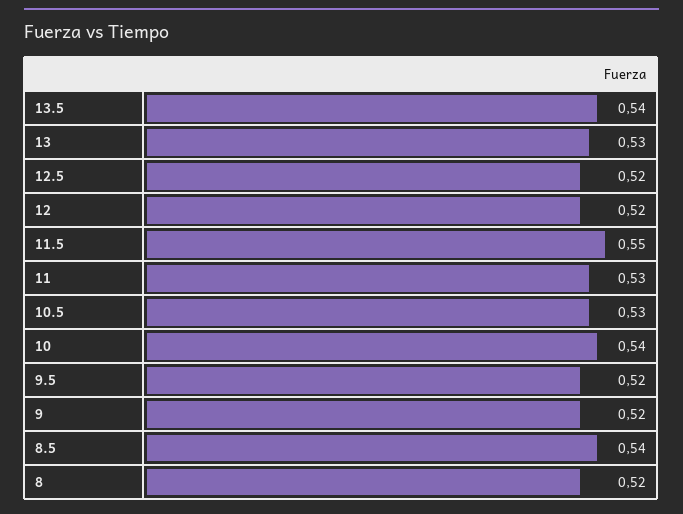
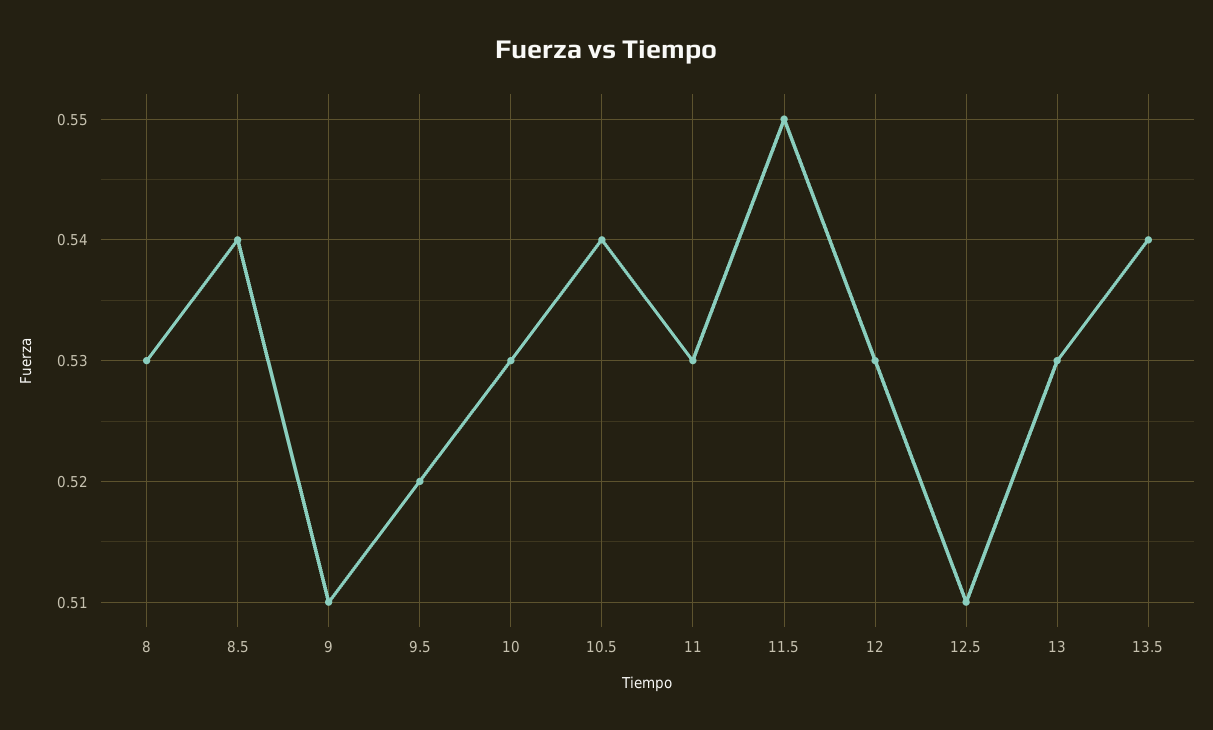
  {
    "13.5": 0.54,
    "13": 0.53,
-   "12.5": 0.52,
+   "12.5": 0.51,
-   "12": 0.52,
+   "12": 0.53,
    "11.5": 0.55,
    "11": 0.53,
-   "10.5": 0.53,
+   "10.5": 0.54,
-   "10": 0.54,
+   "10": 0.53,
    "9.5": 0.52,
-   "9": 0.52,
+   "9": 0.51,
    "8.5": 0.54,
-   "8": 0.52
+   "8": 0.53
  }

